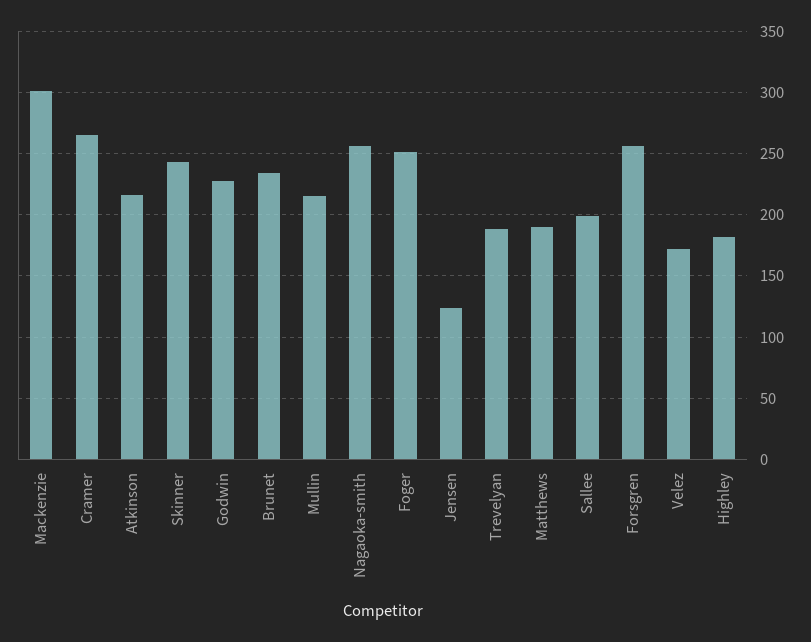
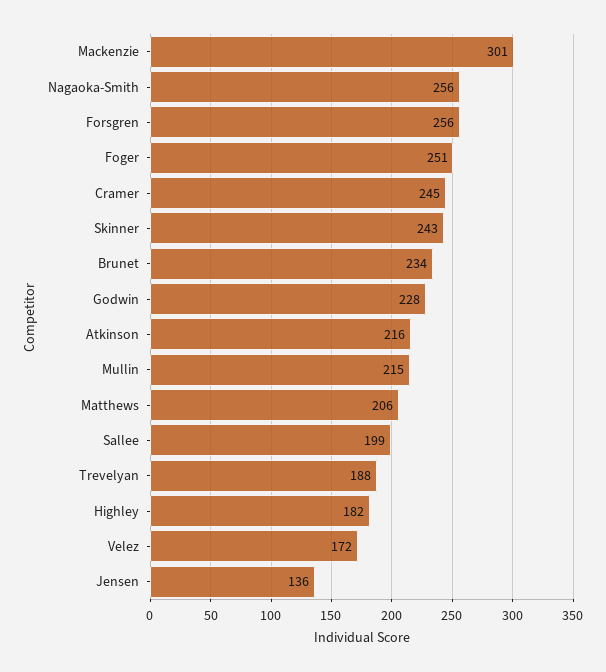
  {
    "Mackenzie": 301,
-   "Cramer": 265,
+   "Cramer": 245,
    "Atkinson": 216,
    "Skinner": 243,
    "Godwin": 228,
    "Brunet": 234,
    "Mullin": 215,
    "Nagaoka-smith": 256,
    "Foger": 251,
-   "Jensen": 125,
+   "Jensen": 136,
    "Trevelyan": 188,
-   "Matthews": 190,
+   "Matthews": 206,
    "Sallee": 199,
    "Forsgren": 256,
    "Velez": 172,
    "Highley": 182
  }

